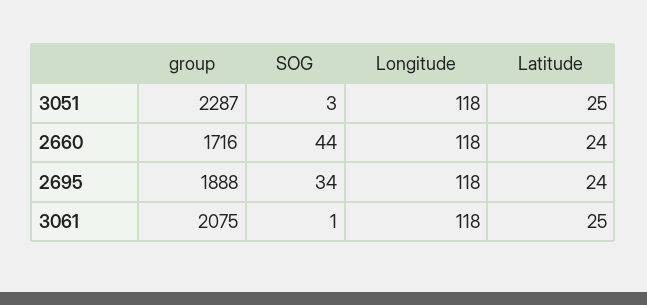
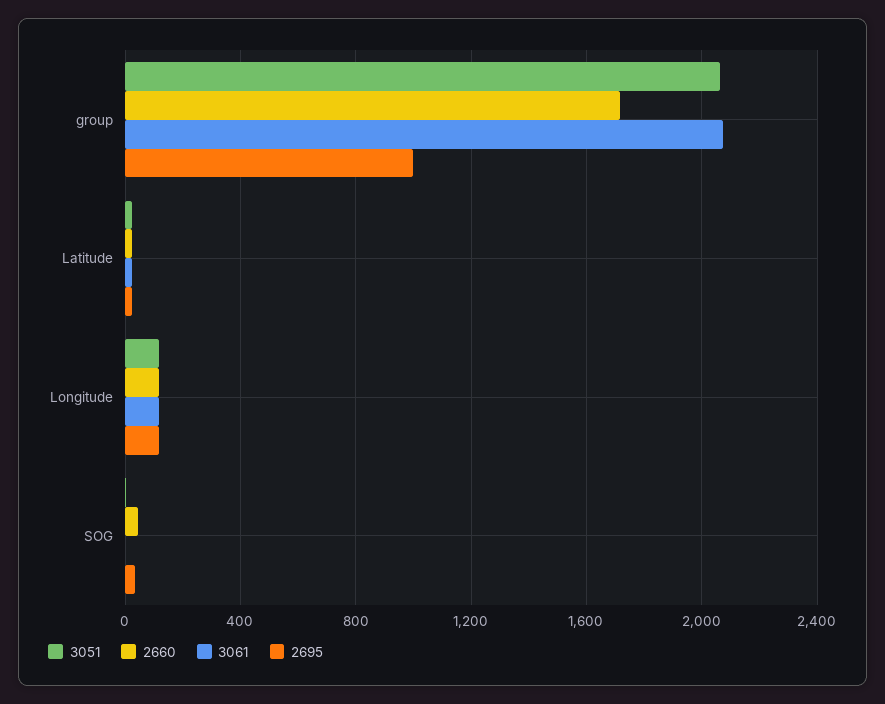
  {
    "3051": {
-     "group": 2287,
+     "group": 2050,
      "SOG": 3,
      "Longitude": 118,
      "Latitude": 25
    },
    "2660": {
      "group": 1716,
      "SOG": 44,
      "Longitude": 118,
      "Latitude": 24
    },
    "2695": {
-     "group": 1888,
+     "group": 1000,
      "SOG": 34,
      "Longitude": 118,
      "Latitude": 24
    },
    "3061": {
      "group": 2075,
      "SOG": 1,
      "Longitude": 118,
      "Latitude": 25
    }
  }

